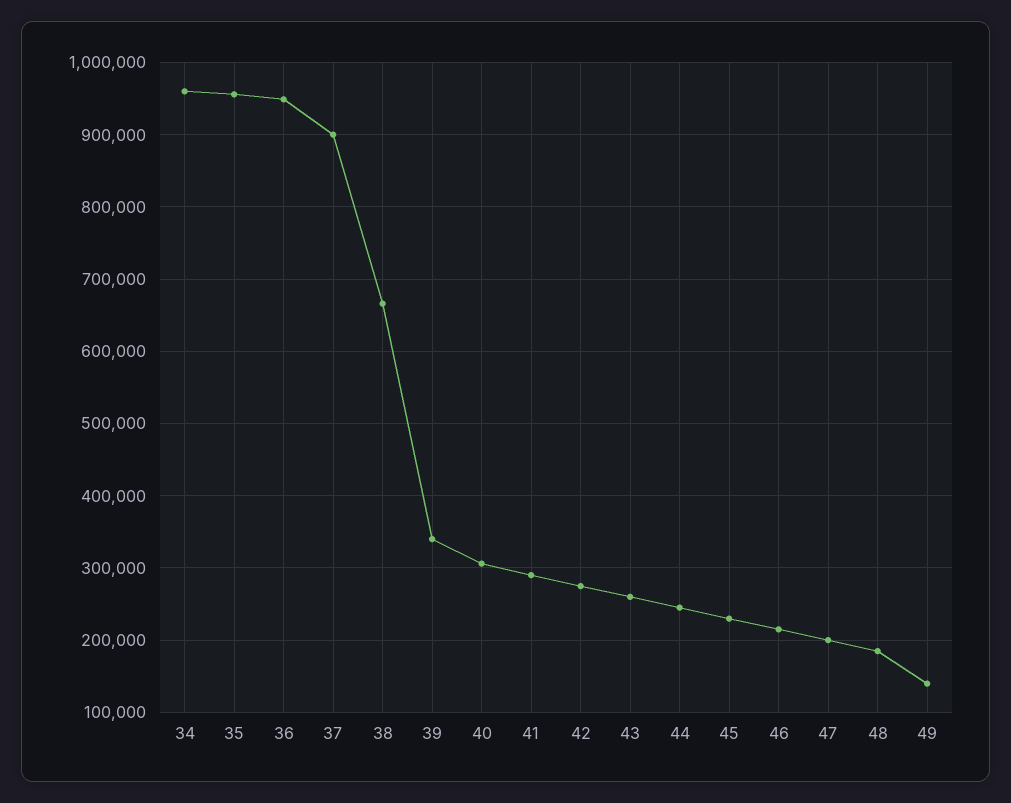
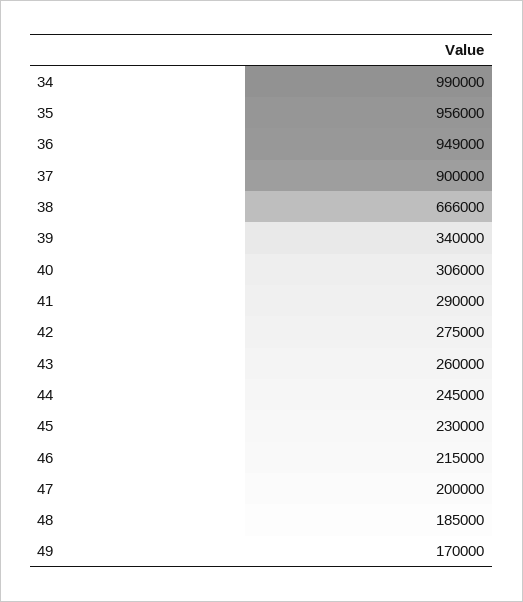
  {
-   "34": 960000,
+   "34": 990000,
    "35": 956000,
    "36": 949000,
    "37": 900000,
    "38": 666000,
    "39": 340000,
    "40": 306000,
    "41": 290000,
    "42": 275000,
    "43": 260000,
    "44": 245000,
    "45": 230000,
    "46": 215000,
    "47": 200000,
    "48": 185000,
-   "49": 140000
+   "49": 170000
  }

